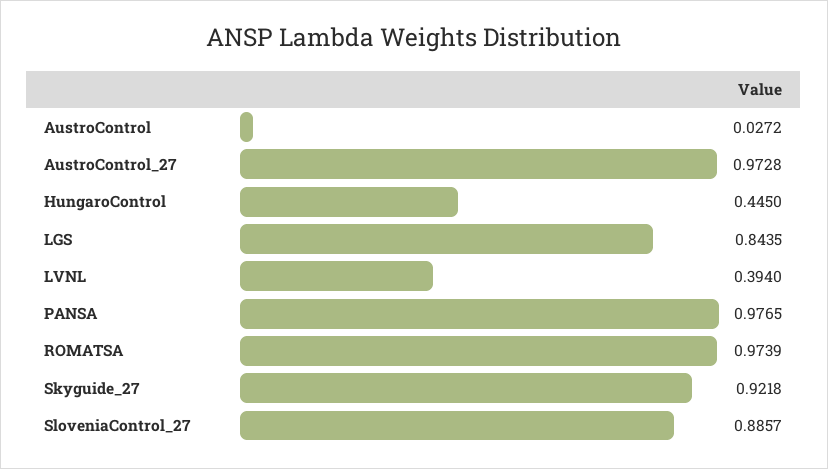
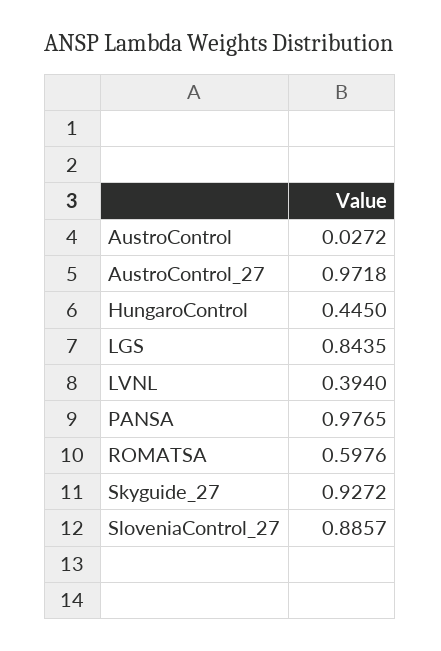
  {
    "AustroControl": 0.0272,
-   "AustroControl_27": 0.9728,
+   "AustroControl_27": 0.9718,
    "HungaroControl": 0.445,
    "LGS": 0.8435,
    "LVNL": 0.394,
    "PANSA": 0.9765,
-   "ROMATSA": 0.9739,
+   "ROMATSA": 0.5976,
-   "Skyguide_27": 0.9218,
+   "Skyguide_27": 0.9272,
    "SloveniaControl_27": 0.8857
  }

